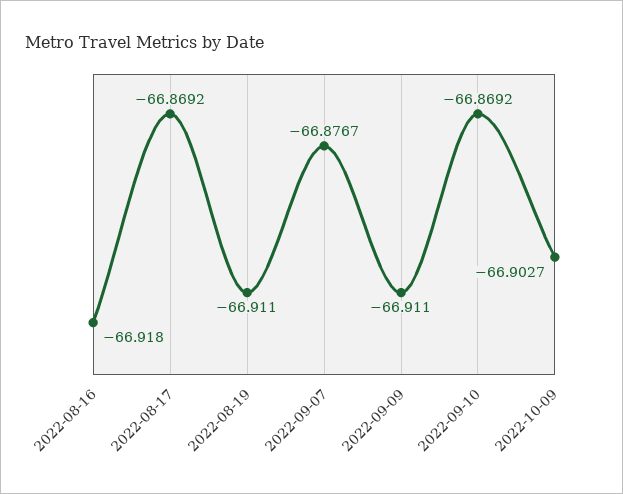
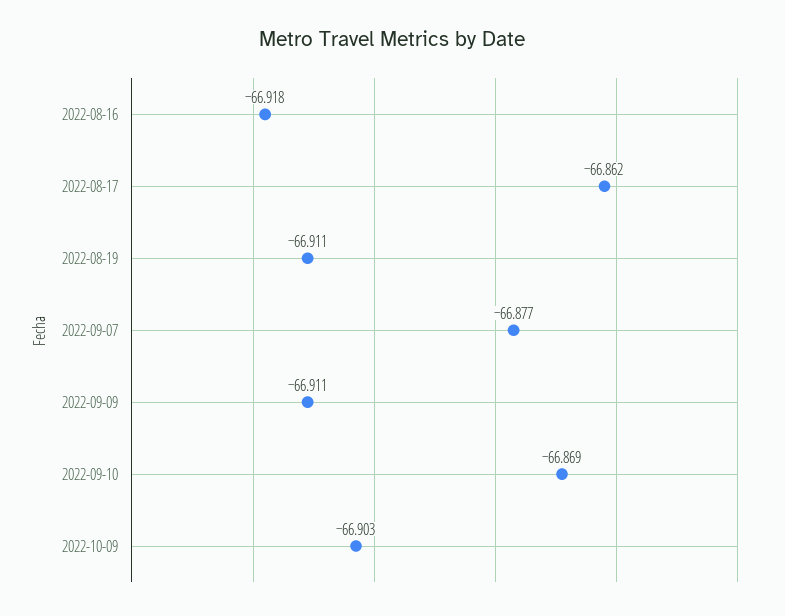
  {
    "2022-08-16": -66.918,
-   "2022-08-17": -66.8692,
+   "2022-08-17": -66.862,
    "2022-08-19": -66.911,
    "2022-09-07": -66.8767,
    "2022-09-09": -66.911,
    "2022-09-10": -66.8692,
    "2022-10-09": -66.9027
  }

